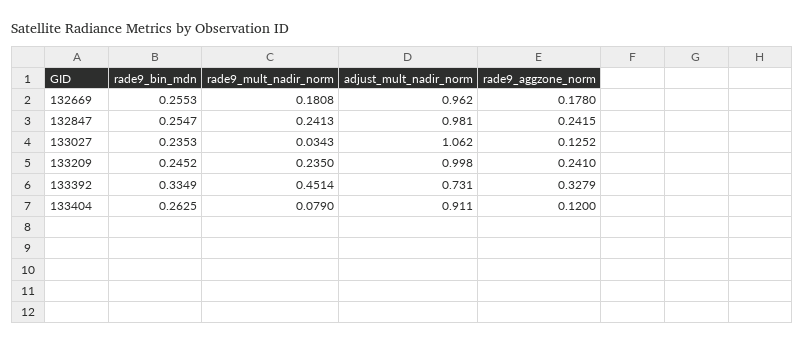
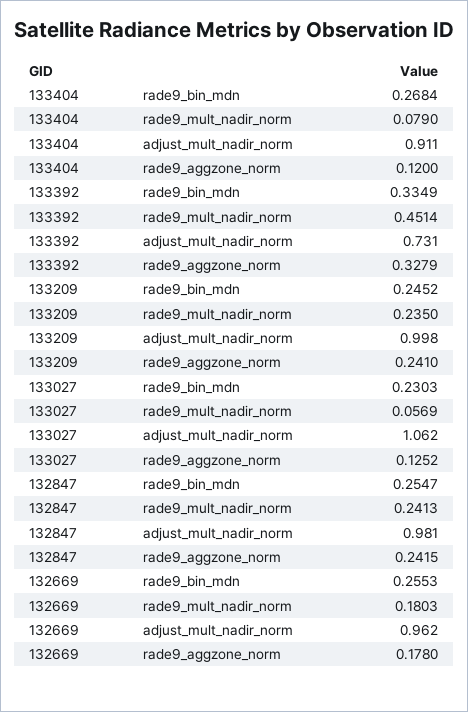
  {
    "rade9_bin_mdn": {
      "132669": 0.2553,
      "132847": 0.2547,
-     "133027": 0.2353,
+     "133027": 0.2303,
      "133209": 0.2452,
      "133392": 0.3349,
-     "133404": 0.2625
+     "133404": 0.2684
    },
    "rade9_mult_nadir_norm": {
-     "132669": 0.1808,
+     "132669": 0.1803,
      "132847": 0.2413,
-     "133027": 0.0343,
+     "133027": 0.0569,
      "133209": 0.235,
      "133392": 0.4514,
      "133404": 0.079
    },
    "adjust_mult_nadir_norm": {
      "132669": 0.962,
      "132847": 0.981,
      "133027": 1.062,
      "133209": 0.998,
      "133392": 0.731,
      "133404": 0.911
    },
    "rade9_aggzone_norm": {
      "132669": 0.178,
      "132847": 0.2415,
      "133027": 0.1252,
      "133209": 0.241,
      "133392": 0.3279,
      "133404": 0.12
    }
  }

